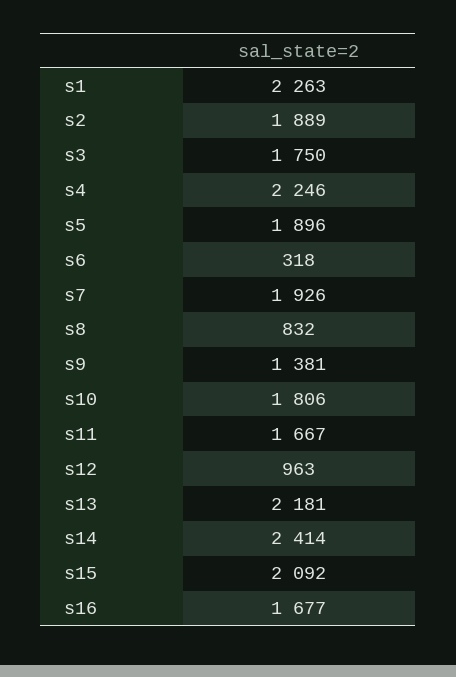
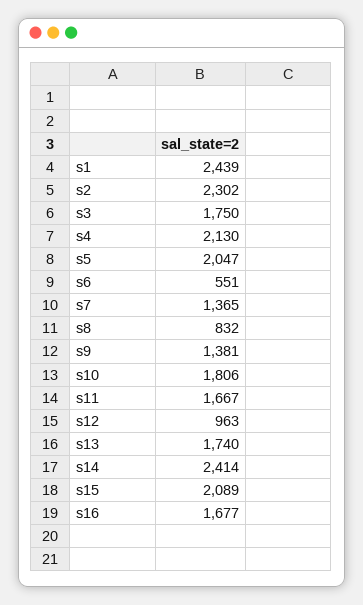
  {
-   "s1": 2263,
+   "s1": 2439,
-   "s2": 1889,
+   "s2": 2302,
    "s3": 1750,
-   "s4": 2246,
+   "s4": 2130,
-   "s5": 1896,
+   "s5": 2047,
-   "s6": 318,
+   "s6": 551,
-   "s7": 1926,
+   "s7": 1365,
    "s8": 832,
    "s9": 1381,
    "s10": 1806,
    "s11": 1667,
    "s12": 963,
-   "s13": 2181,
+   "s13": 1740,
    "s14": 2414,
-   "s15": 2092,
+   "s15": 2089,
    "s16": 1677
  }

